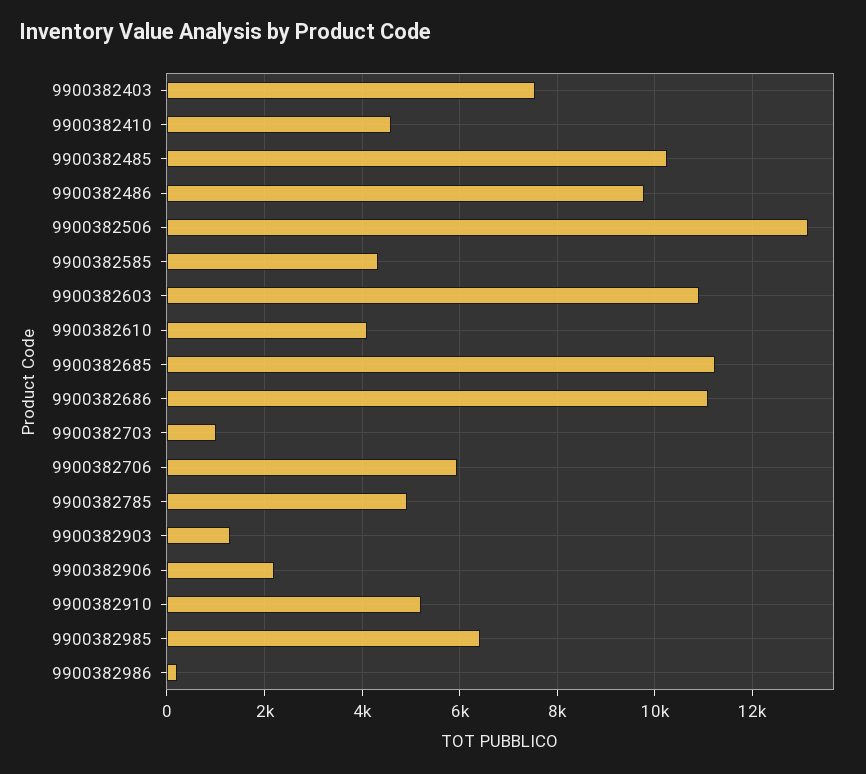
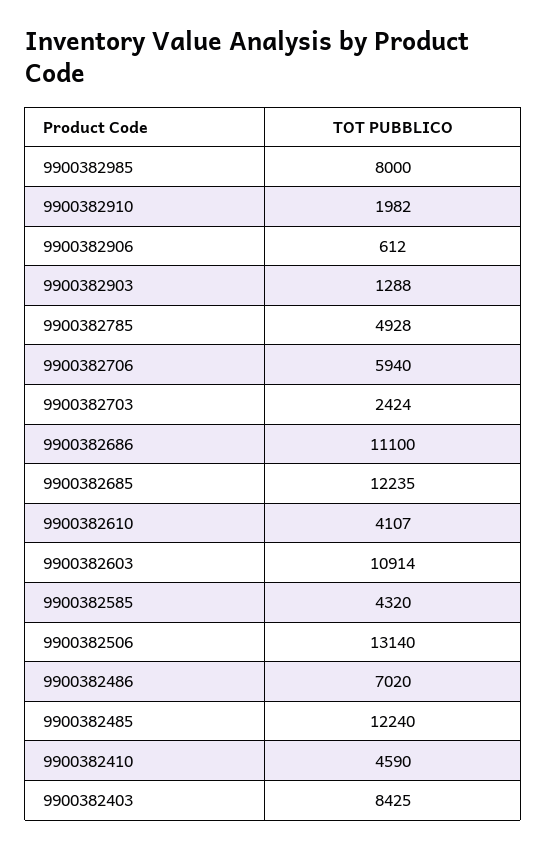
  {
-   "9900382403": 7600,
+   "9900382403": 8425,
    "9900382410": 4590,
-   "9900382485": 10200,
+   "9900382485": 12240,
-   "9900382486": 9800,
+   "9900382486": 7020,
    "9900382506": 13140,
    "9900382585": 4320,
    "9900382603": 10914,
    "9900382610": 4107,
-   "9900382685": 11200,
+   "9900382685": 12235,
    "9900382686": 11100,
-   "9900382703": 1000,
+   "9900382703": 2424,
    "9900382706": 5940,
    "9900382785": 4928,
    "9900382903": 1288,
-   "9900382906": 2200,
+   "9900382906": 612,
-   "9900382910": 5200,
+   "9900382910": 1982,
-   "9900382985": 6400,
+   "9900382985": 8000
-   "9900382986": 200
  }

